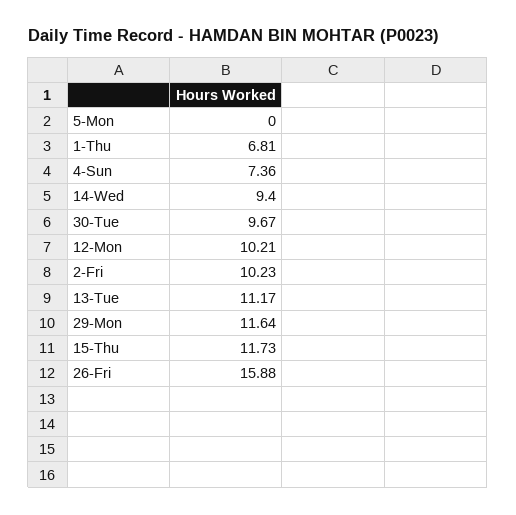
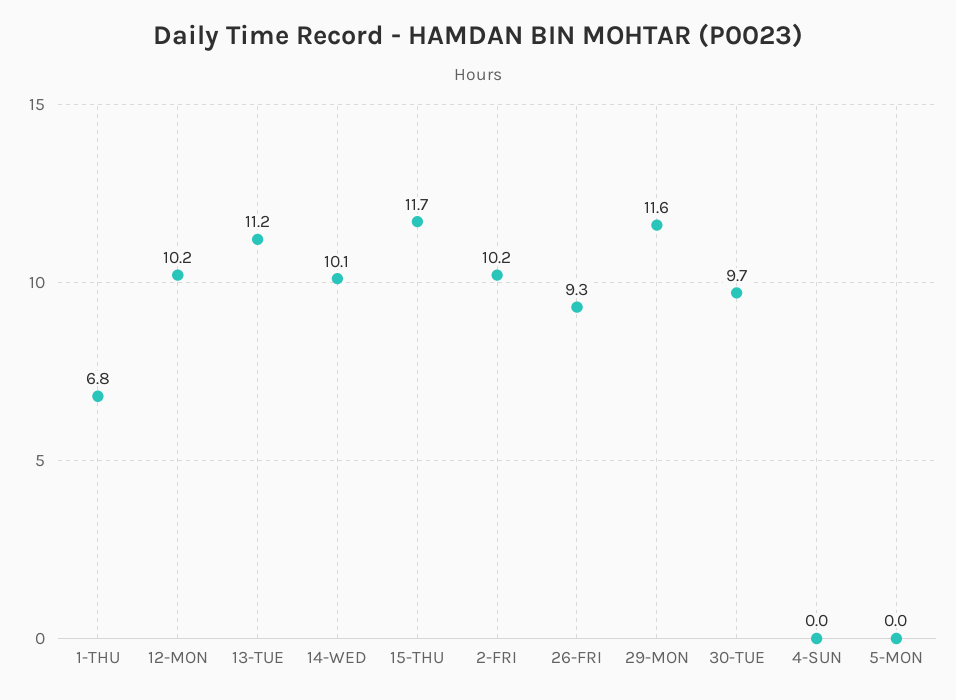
  {
    "5-Mon": 0,
    "1-Thu": 6.81,
-   "4-Sun": 7.36,
+   "4-Sun": 0,
-   "14-Wed": 9.4,
+   "14-Wed": 10.1,
    "30-Tue": 9.67,
    "12-Mon": 10.21,
    "2-Fri": 10.23,
    "13-Tue": 11.17,
    "29-Mon": 11.64,
    "15-Thu": 11.73,
-   "26-Fri": 15.88
+   "26-Fri": 9.3
  }

